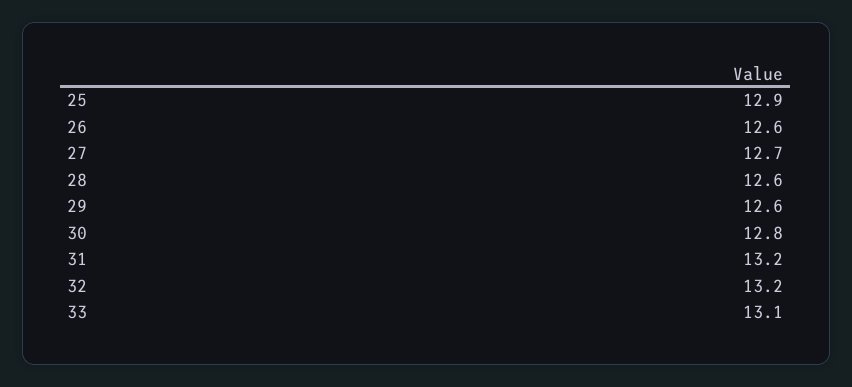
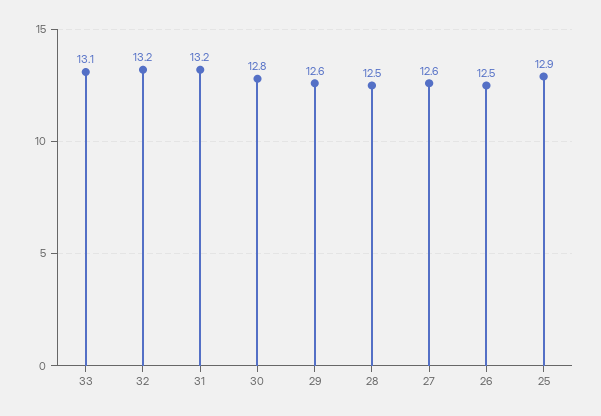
  {
    "25": 12.9,
-   "26": 12.6,
+   "26": 12.5,
-   "27": 12.7,
+   "27": 12.6,
-   "28": 12.6,
+   "28": 12.5,
    "29": 12.6,
    "30": 12.8,
    "31": 13.2,
    "32": 13.2,
    "33": 13.1
  }

